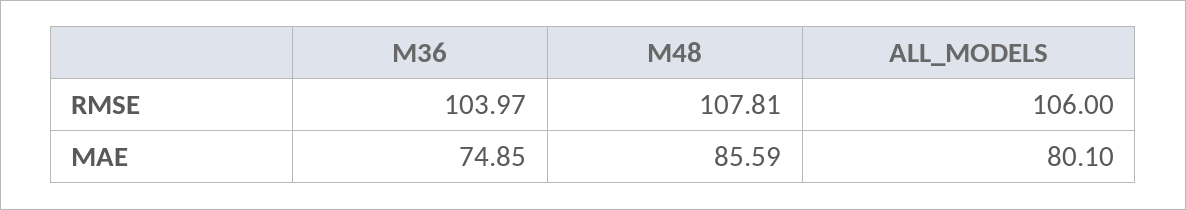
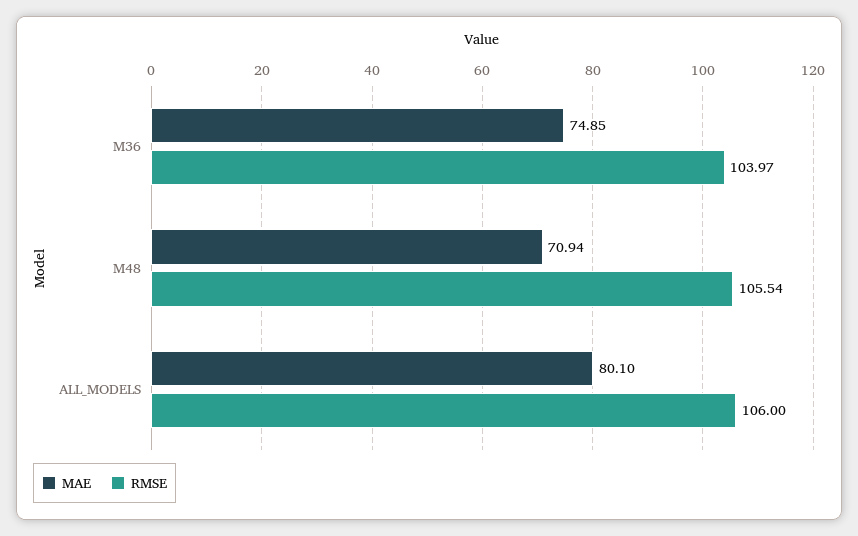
  {
    "RMSE": {
      "M36": 103.97,
-     "M48": 107.81,
+     "M48": 105.54,
      "ALL_MODELS": 106
    },
    "MAE": {
      "M36": 74.85,
-     "M48": 85.59,
+     "M48": 70.94,
      "ALL_MODELS": 80.1
    }
  }

